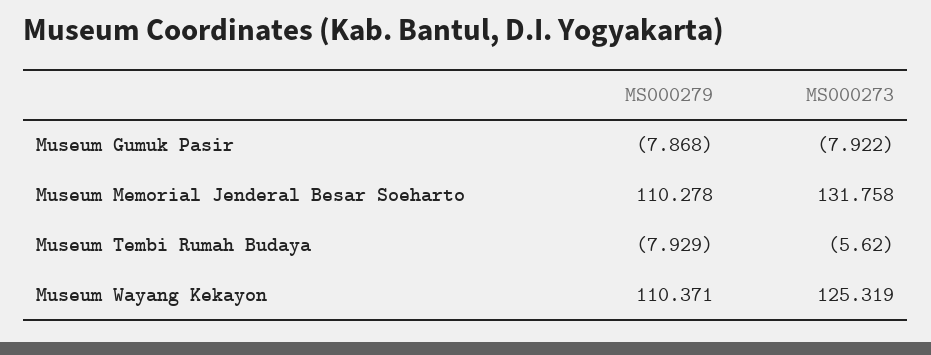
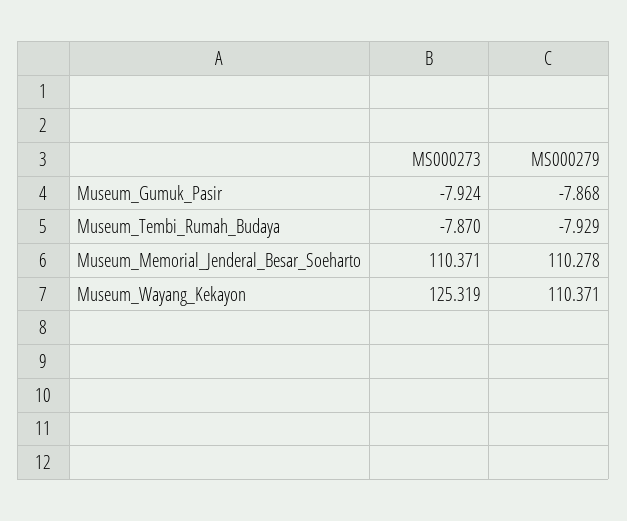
  {
    "MS000279": {
      "Museum Gumuk Pasir": -7.868,
      "Museum Memorial Jenderal Besar Soeharto": 110.278,
      "Museum Tembi Rumah Budaya": -7.929,
      "Museum Wayang Kekayon": 110.371
    },
    "MS000273": {
-     "Museum Gumuk Pasir": -7.922,
+     "Museum Gumuk Pasir": -7.924,
-     "Museum Memorial Jenderal Besar Soeharto": 131.758,
+     "Museum Memorial Jenderal Besar Soeharto": 110.371,
-     "Museum Tembi Rumah Budaya": -5.62,
+     "Museum Tembi Rumah Budaya": -7.87,
      "Museum Wayang Kekayon": 125.319
    }
  }

